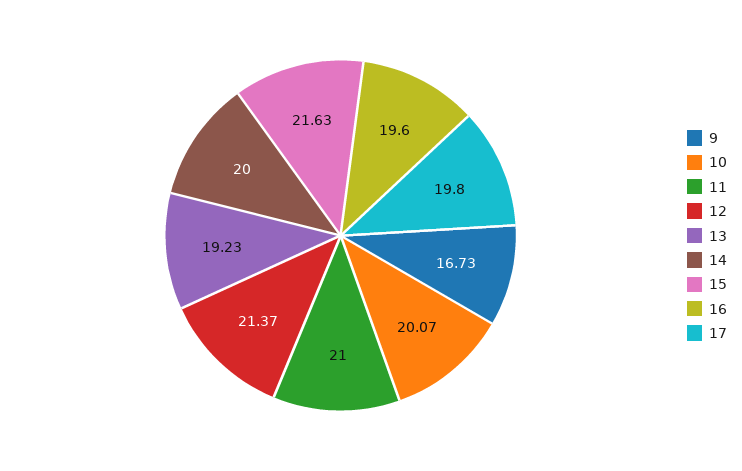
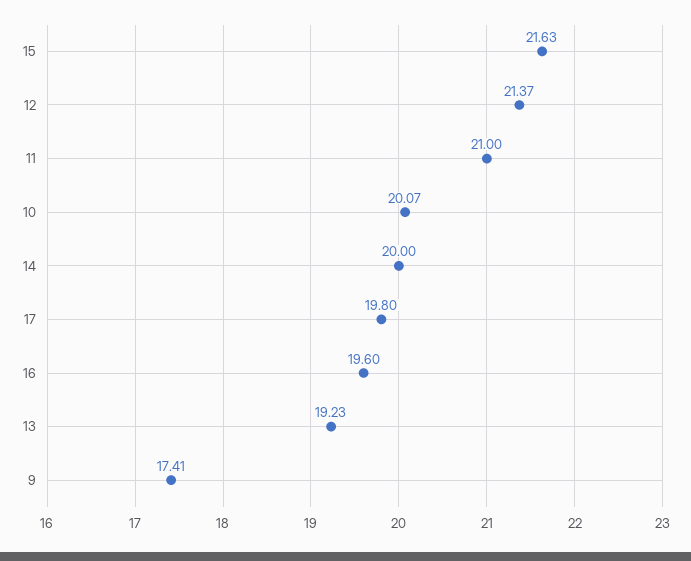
  {
-   "9": 16.73,
+   "9": 17.41,
    "10": 20.07,
    "11": 21,
    "12": 21.37,
    "13": 19.23,
    "14": 20,
    "15": 21.63,
    "16": 19.6,
    "17": 19.8
  }

